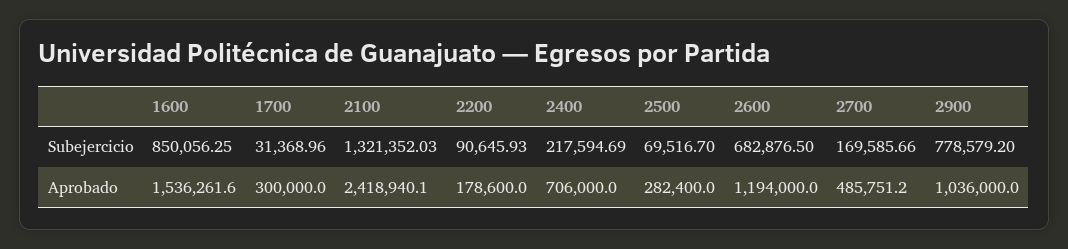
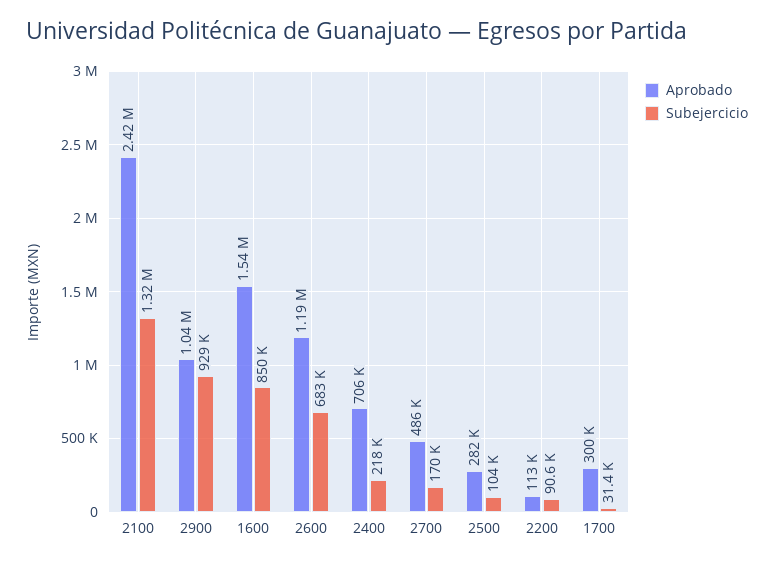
  {
    "Subejercicio": {
      "1600": 850056.25,
      "1700": 31368.96,
      "2100": 1321352.03,
      "2200": 90645.93,
      "2400": 217594.69,
-     "2500": 69516.7,
+     "2500": 104000,
      "2600": 682876.5,
      "2700": 169585.66,
-     "2900": 778579.2
+     "2900": 929000
    },
    "Aprobado": {
      "1600": 1536261.6,
      "1700": 300000,
      "2100": 2418940.1,
-     "2200": 178600,
+     "2200": 113000,
      "2400": 706000,
      "2500": 282400,
      "2600": 1194000,
      "2700": 485751.2,
      "2900": 1036000
    }
  }

